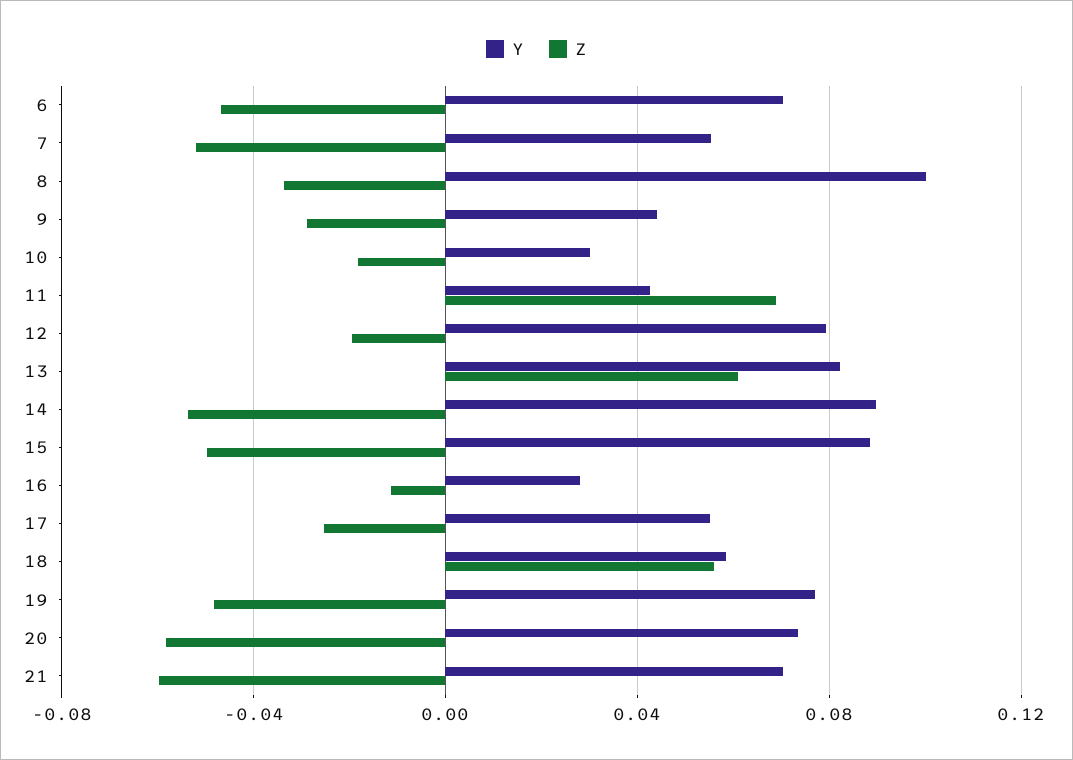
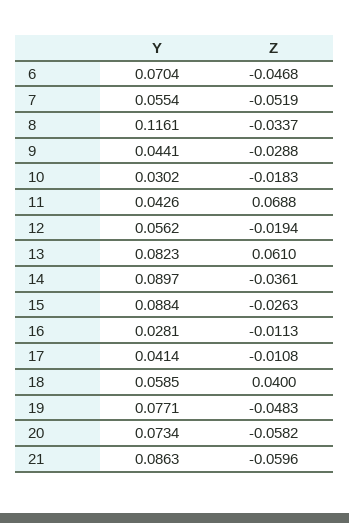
  {
    "Y": {
      "6": 0.0704,
      "7": 0.0554,
-     "8": 0.1,
+     "8": 0.1161,
      "9": 0.0441,
      "10": 0.0302,
      "11": 0.0426,
-     "12": 0.08,
+     "12": 0.0562,
      "13": 0.0823,
      "14": 0.0897,
      "15": 0.0884,
      "16": 0.0281,
-     "17": 0.055,
+     "17": 0.0414,
      "18": 0.0585,
      "19": 0.0771,
      "20": 0.0734,
-     "21": 0.07
+     "21": 0.0863
    },
    "Z": {
      "6": -0.0468,
      "7": -0.0519,
      "8": -0.0337,
      "9": -0.0288,
      "10": -0.0183,
      "11": 0.0688,
      "12": -0.0194,
      "13": 0.061,
-     "14": -0.055,
+     "14": -0.0361,
-     "15": -0.05,
+     "15": -0.0263,
      "16": -0.0113,
-     "17": -0.025,
+     "17": -0.0108,
-     "18": 0.055,
+     "18": 0.04,
      "19": -0.0483,
      "20": -0.0582,
      "21": -0.0596
    }
  }

